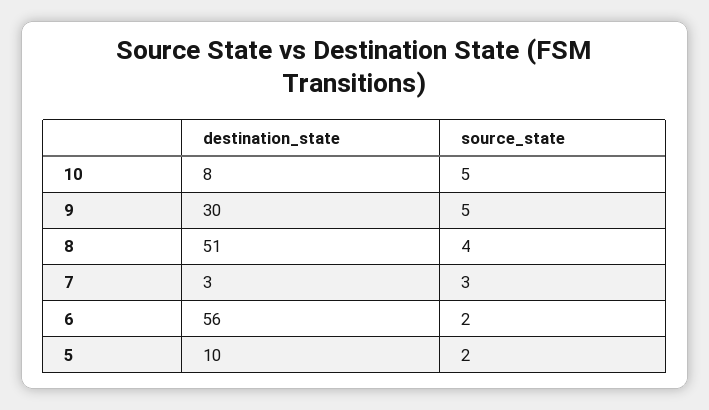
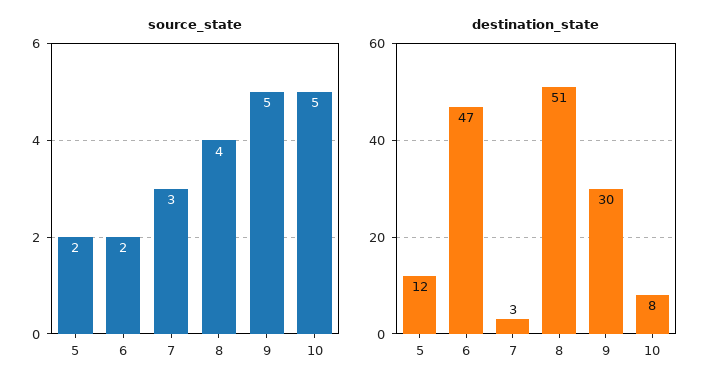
  {
    "destination_state": {
      "10": 8,
      "9": 30,
      "8": 51,
      "7": 3,
-     "6": 56,
+     "6": 47,
-     "5": 10
+     "5": 12
    },
    "source_state": {
      "10": 5,
      "9": 5,
      "8": 4,
      "7": 3,
      "6": 2,
      "5": 2
    }
  }

